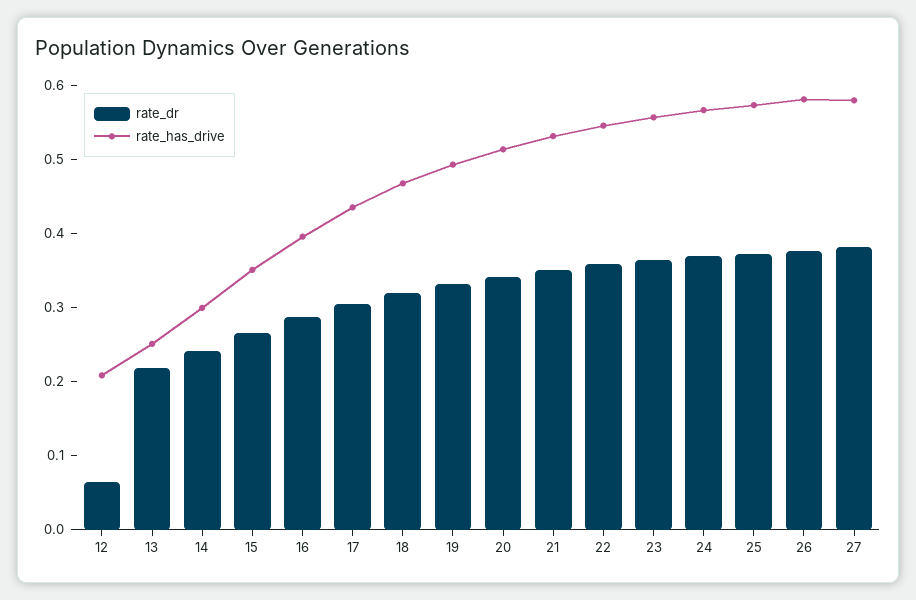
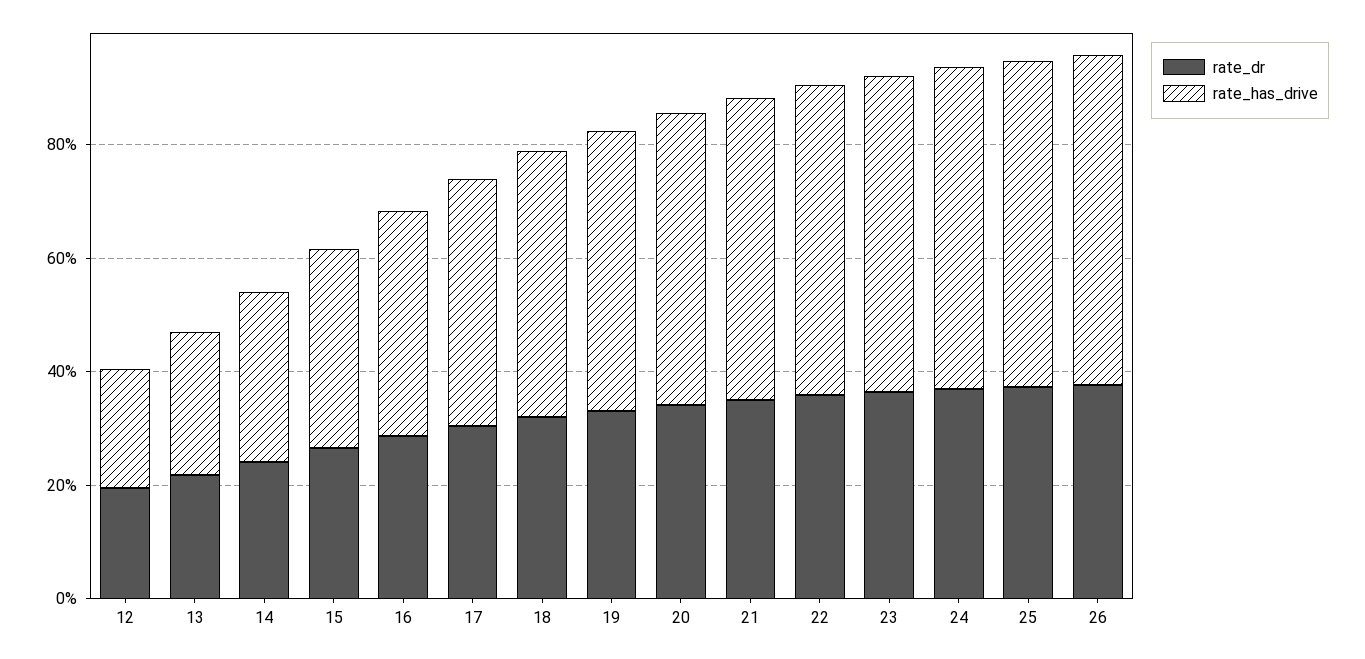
  {
    "rate_dr": {
-     "12": 0.06,
+     "12": 0.2,
      "13": 0.22,
      "14": 0.24,
      "15": 0.26,
      "16": 0.28,
      "17": 0.3,
      "18": 0.32,
      "19": 0.34,
      "20": 0.34,
      "21": 0.36,
      "22": 0.36,
      "23": 0.36,
      "24": 0.36,
      "25": 0.38,
-     "26": 0.38,
+     "26": 0.38
-     "27": 0.38
    },
    "rate_has_drive": {
      "12": 0.2,
      "13": 0.26,
      "14": 0.3,
      "15": 0.36,
      "16": 0.4,
      "17": 0.44,
      "18": 0.46,
      "19": 0.5,
      "20": 0.52,
      "21": 0.54,
      "22": 0.54,
      "23": 0.56,
      "24": 0.56,
      "25": 0.58,
-     "26": 0.58,
+     "26": 0.58
-     "27": 0.58
    }
  }

